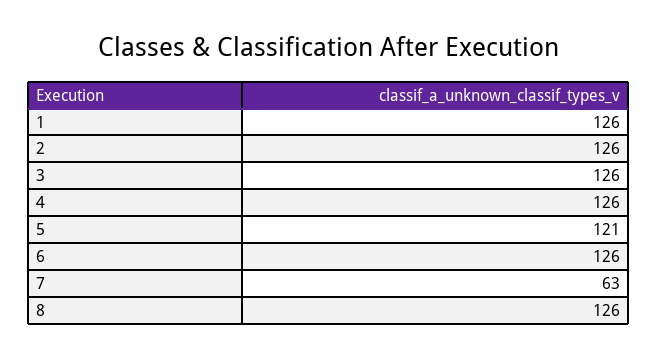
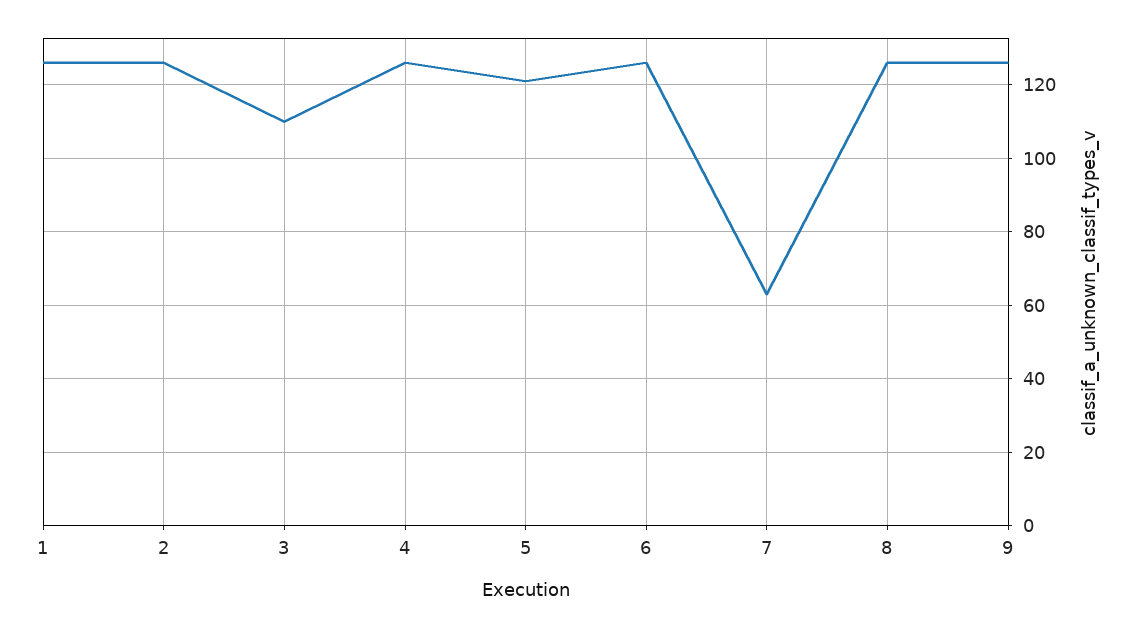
  {
    "1": 126,
    "2": 126,
-   "3": 126,
+   "3": 110,
    "4": 126,
    "5": 121,
    "6": 126,
    "7": 63,
-   "8": 126
+   "8": 126,
+   "9": 125
  }

